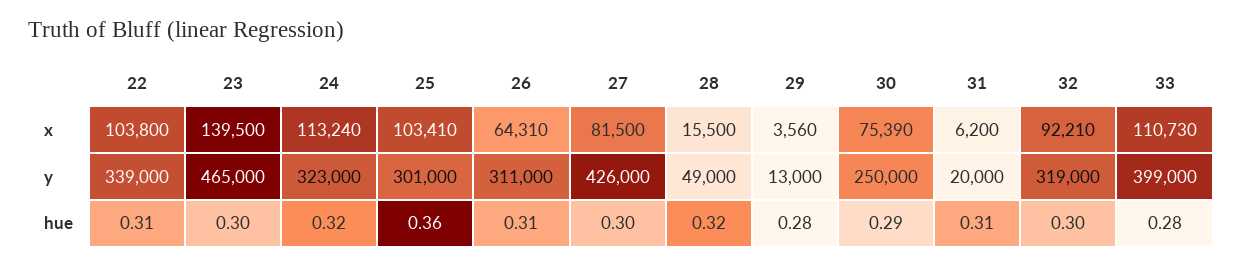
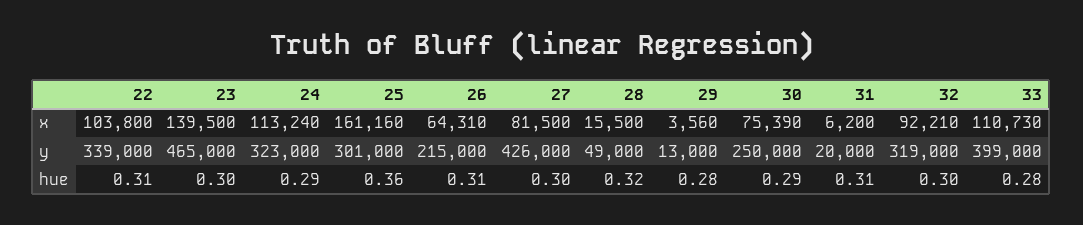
  {
    "22": {
      "x": 103800,
      "y": 339000,
      "hue": 0.31
    },
    "23": {
      "x": 139500,
      "y": 465000,
      "hue": 0.3
    },
    "24": {
      "x": 113240,
      "y": 323000,
-     "hue": 0.32
+     "hue": 0.29
    },
    "25": {
-     "x": 103410,
+     "x": 161160,
      "y": 301000,
      "hue": 0.36
    },
    "26": {
      "x": 64310,
-     "y": 311000,
+     "y": 215000,
      "hue": 0.31
    },
    "27": {
      "x": 81500,
      "y": 426000,
      "hue": 0.3
    },
    "28": {
      "x": 15500,
      "y": 49000,
      "hue": 0.32
    },
    "29": {
      "x": 3560,
      "y": 13000,
      "hue": 0.28
    },
    "30": {
      "x": 75390,
      "y": 250000,
      "hue": 0.29
    },
    "31": {
      "x": 6200,
      "y": 20000,
      "hue": 0.31
    },
    "32": {
      "x": 92210,
      "y": 319000,
      "hue": 0.3
    },
    "33": {
      "x": 110730,
      "y": 399000,
      "hue": 0.28
    }
  }

